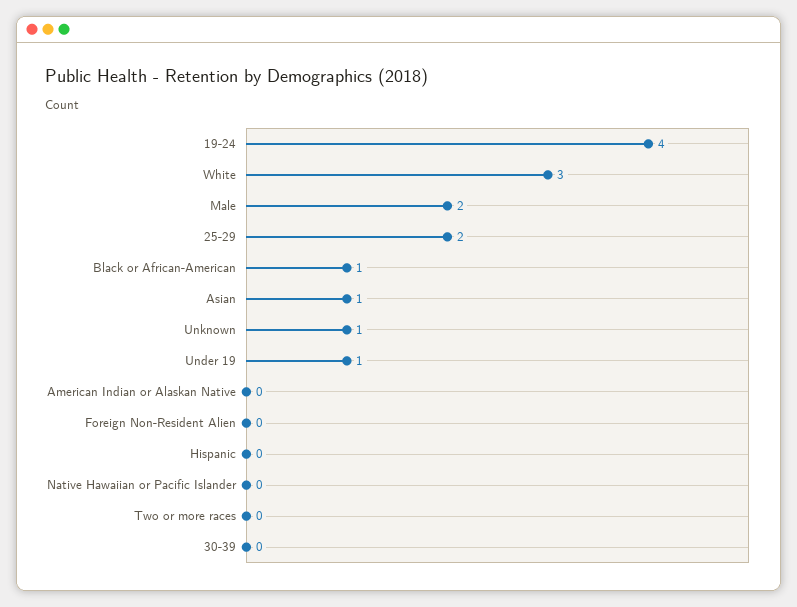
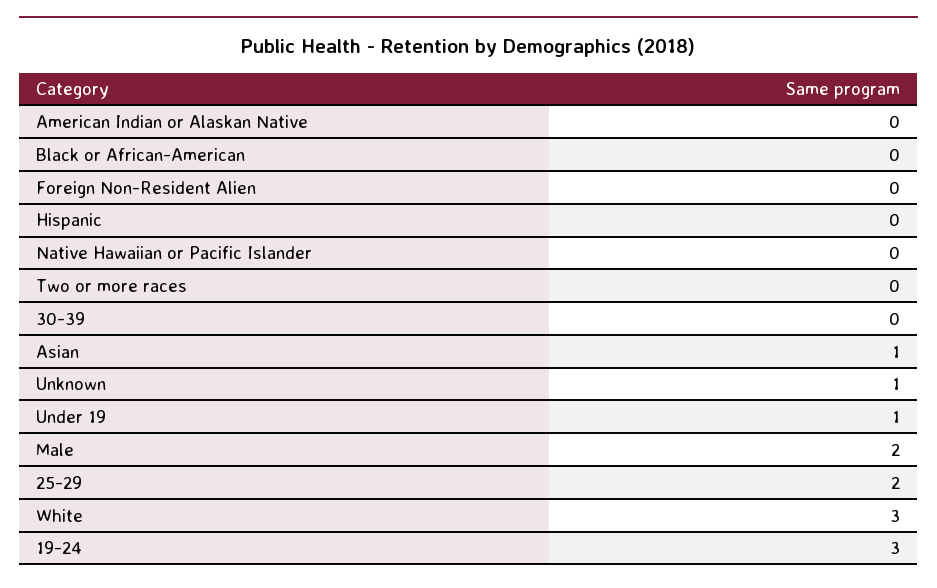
  {
-   "19-24": 4,
+   "19-24": 3,
    "White": 3,
    "Male": 2,
    "25-29": 2,
-   "Black or African-American": 1,
+   "Black or African-American": 0,
    "Asian": 1,
    "Unknown": 1,
    "Under 19": 1,
    "American Indian or Alaskan Native": 0,
    "Foreign Non-Resident Alien": 0,
    "Hispanic": 0,
    "Native Hawaiian or Pacific Islander": 0,
    "Two or more races": 0,
    "30-39": 0
  }

